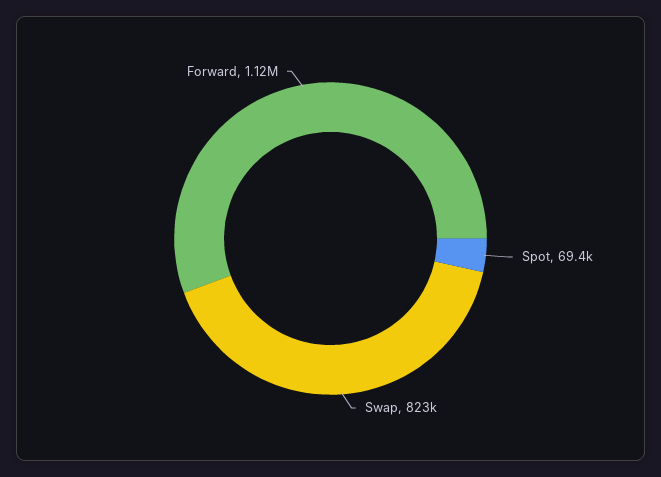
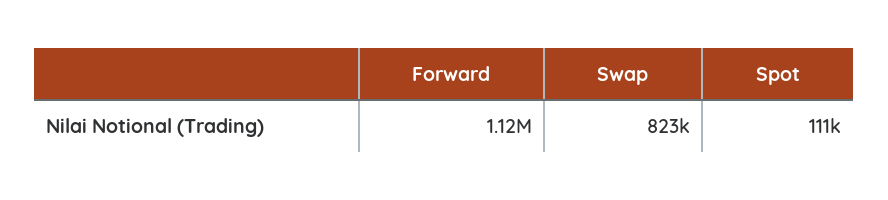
  {
-   "Spot": 69400,
+   "Spot": 111000,
    "Swap": 823000,
    "Forward": 1120000
  }

